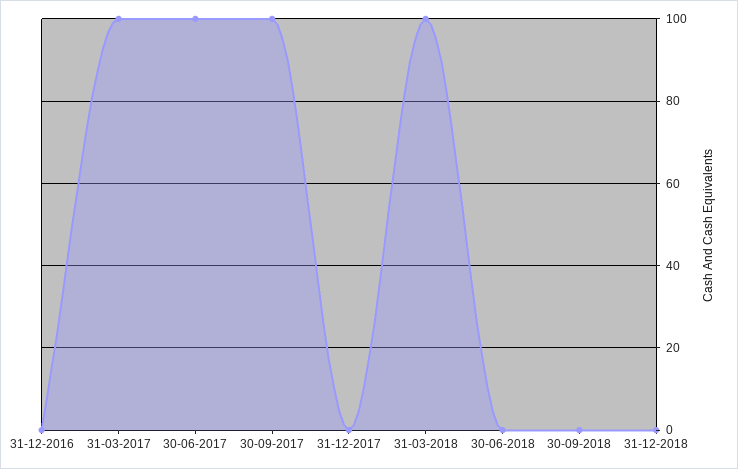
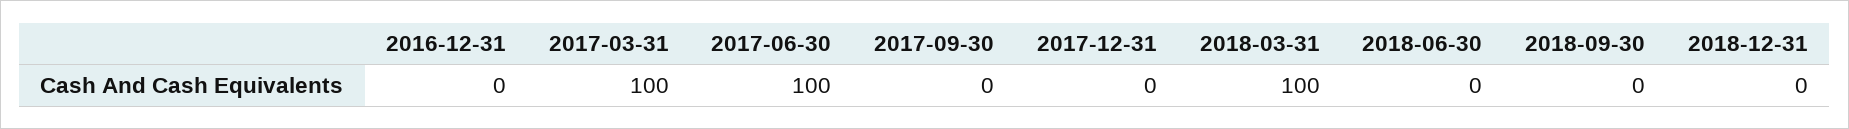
  {
    "31-12-2016": 0,
    "31-03-2017": 100,
    "30-06-2017": 100,
-   "30-09-2017": 100,
+   "30-09-2017": 0,
    "31-12-2017": 0,
    "31-03-2018": 100,
    "30-06-2018": 0,
    "30-09-2018": 0,
    "31-12-2018": 0
  }

